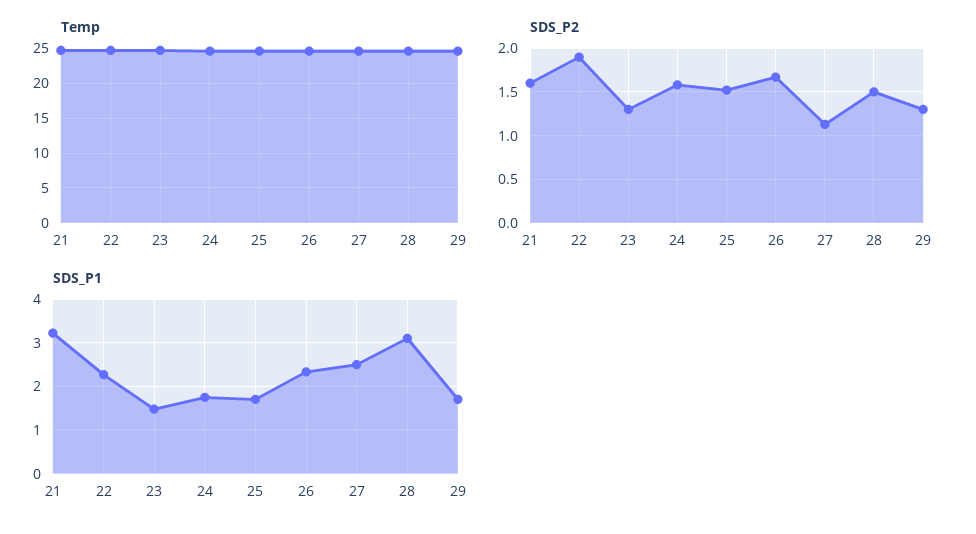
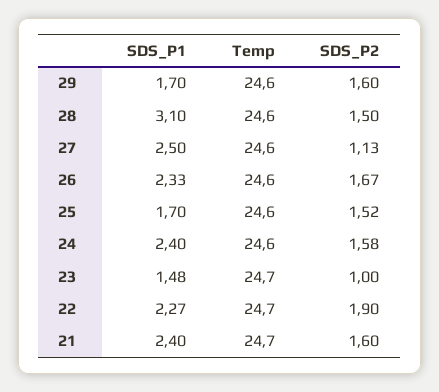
  {
    "Temp": {
      "21": 24.7,
      "22": 24.7,
      "23": 24.7,
      "24": 24.6,
      "25": 24.6,
      "26": 24.6,
      "27": 24.6,
      "28": 24.6,
      "29": 24.6
    },
    "SDS_P2": {
      "21": 1.6,
      "22": 1.9,
-     "23": 1.3,
+     "23": 1,
      "24": 1.58,
      "25": 1.52,
      "26": 1.67,
      "27": 1.13,
      "28": 1.5,
-     "29": 1.3
+     "29": 1.6
    },
    "SDS_P1": {
-     "21": 3.2,
+     "21": 2.4,
      "22": 2.27,
      "23": 1.48,
-     "24": 1.8,
+     "24": 2.4,
      "25": 1.7,
      "26": 2.33,
      "27": 2.5,
      "28": 3.1,
      "29": 1.7
    }
  }

